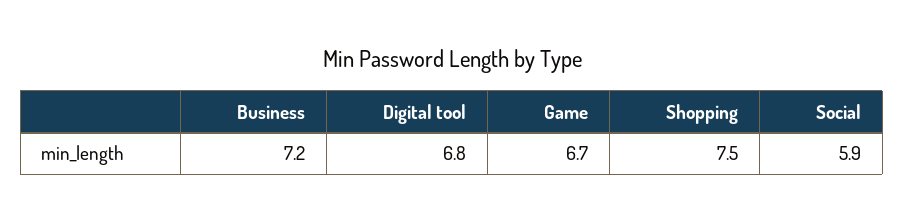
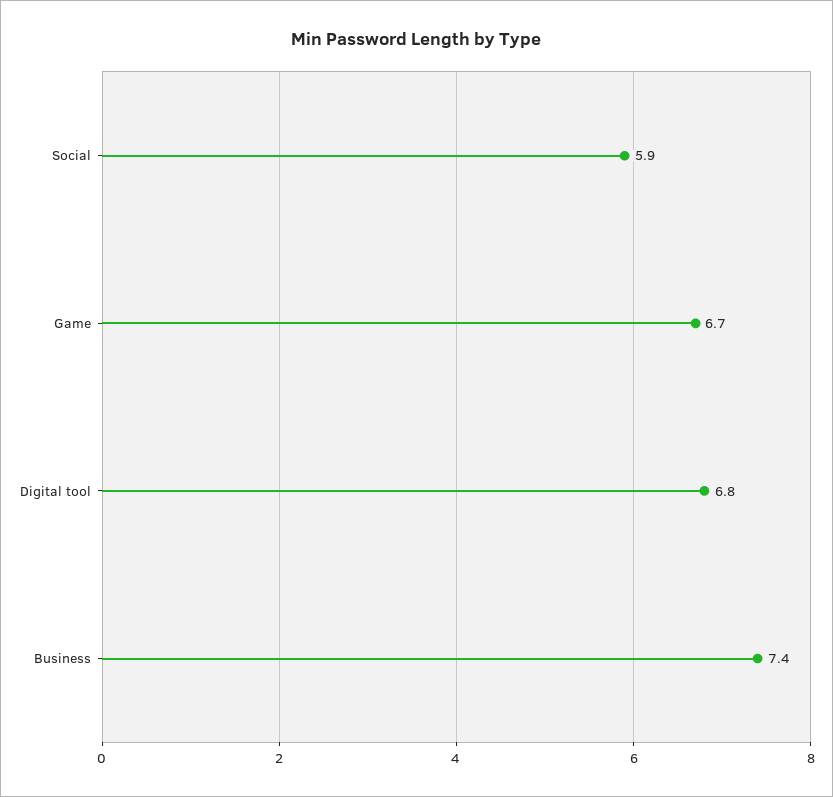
  {
-   "Business": 7.2,
+   "Business": 7.4,
    "Digital tool": 6.8,
    "Game": 6.7,
-   "Shopping": 7.5,
    "Social": 5.9
  }

